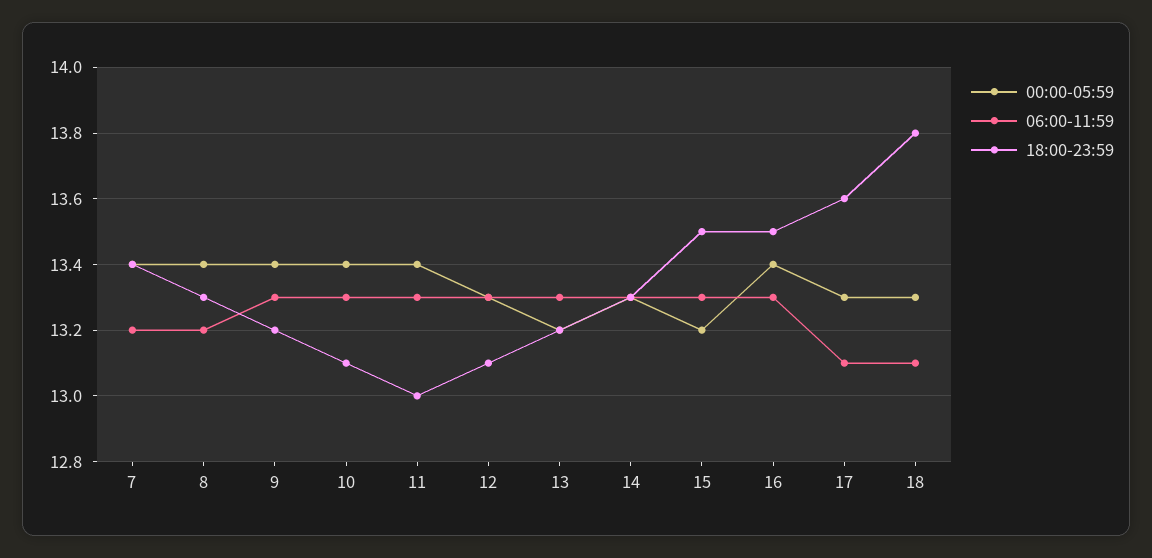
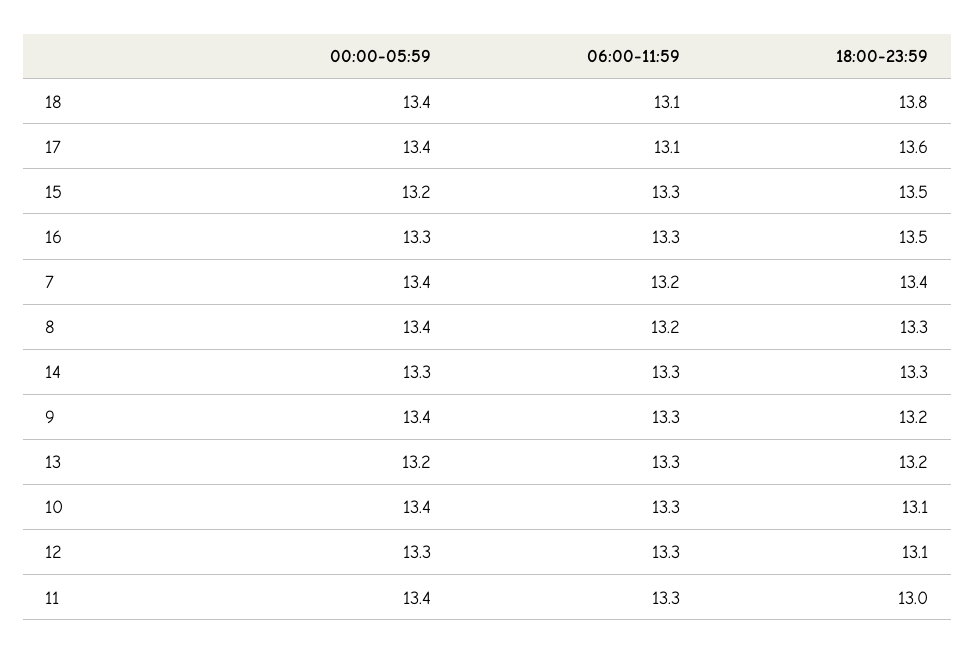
  {
    "00:00-05:59": {
      "7": 13.4,
      "8": 13.4,
      "9": 13.4,
      "10": 13.4,
      "11": 13.4,
      "12": 13.3,
      "13": 13.2,
      "14": 13.3,
      "15": 13.2,
-     "16": 13.4,
+     "16": 13.3,
-     "17": 13.3,
+     "17": 13.4,
-     "18": 13.3
+     "18": 13.4
    },
    "06:00-11:59": {
      "7": 13.2,
      "8": 13.2,
      "9": 13.3,
      "10": 13.3,
      "11": 13.3,
      "12": 13.3,
      "13": 13.3,
      "14": 13.3,
      "15": 13.3,
      "16": 13.3,
      "17": 13.1,
      "18": 13.1
    },
    "18:00-23:59": {
      "7": 13.4,
      "8": 13.3,
      "9": 13.2,
      "10": 13.1,
      "11": 13,
      "12": 13.1,
      "13": 13.2,
      "14": 13.3,
      "15": 13.5,
      "16": 13.5,
      "17": 13.6,
      "18": 13.8
    }
  }

